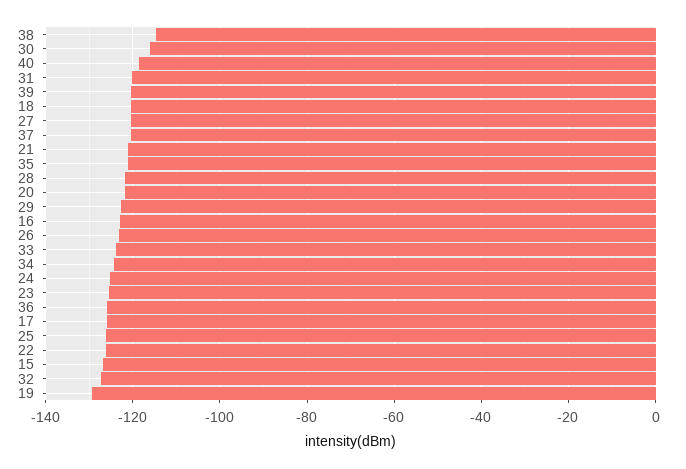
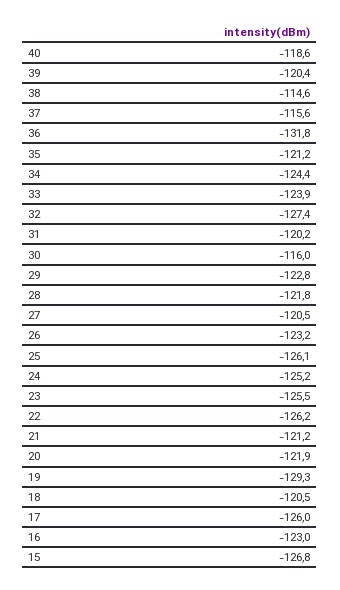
  {
    "38": -114.6,
    "30": -116,
    "40": -118.6,
    "31": -120.2,
    "39": -120.4,
    "18": -120.5,
    "27": -120.5,
-   "37": -120,
+   "37": -115.6,
    "21": -121.2,
    "35": -121.2,
    "28": -121.8,
    "20": -121.9,
    "29": -122.8,
    "16": -123,
    "26": -123.2,
    "33": -123.9,
    "34": -124.4,
    "24": -125.2,
    "23": -125.5,
-   "36": -126,
+   "36": -131.8,
    "17": -126,
    "25": -126.1,
    "22": -126.2,
    "15": -126.8,
    "32": -127.4,
    "19": -129.3
  }

